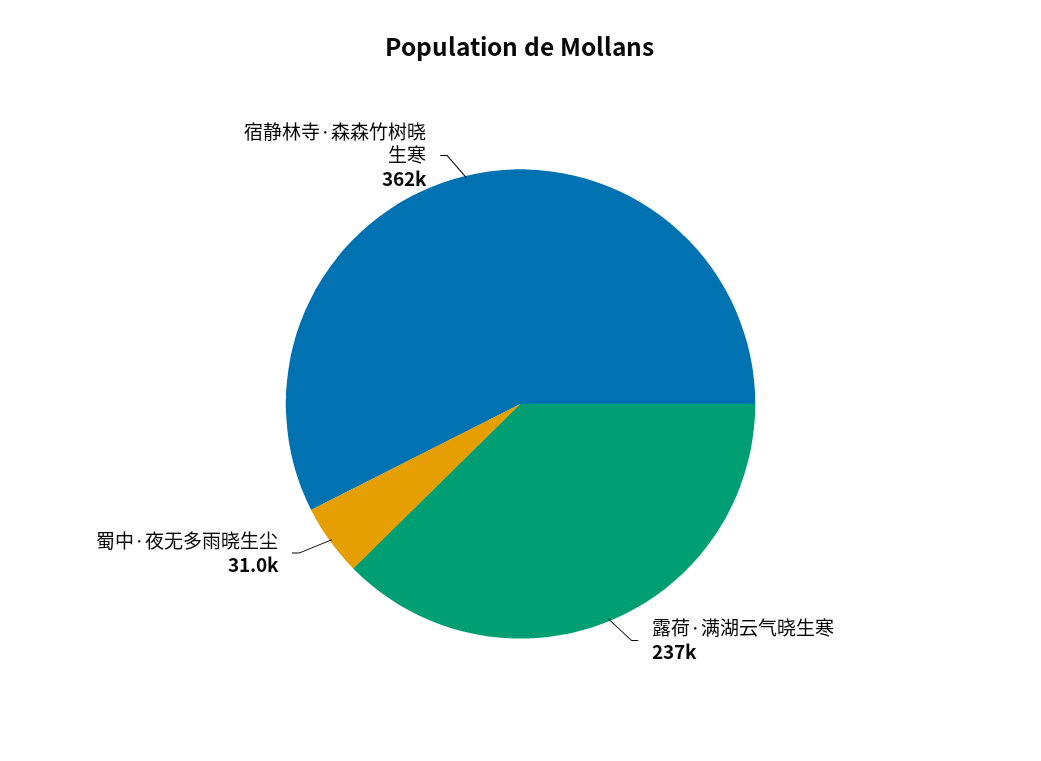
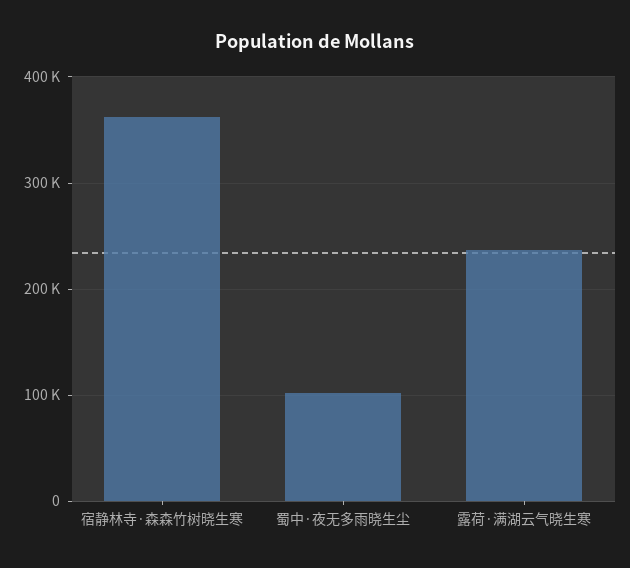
  {
    "露荷·满湖云气晓生寒": 237000,
-   "蜀中·夜无多雨晓生尘": 31000,
+   "蜀中·夜无多雨晓生尘": 100000,
    "宿静林寺·森森竹树晓生寒": 362000
  }

